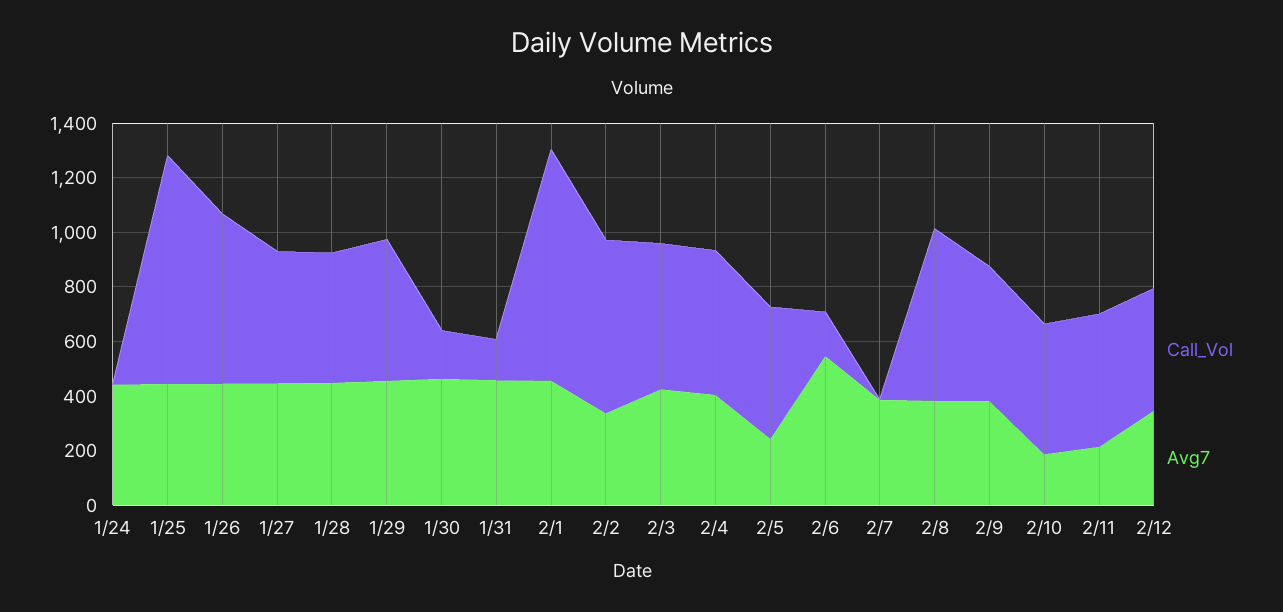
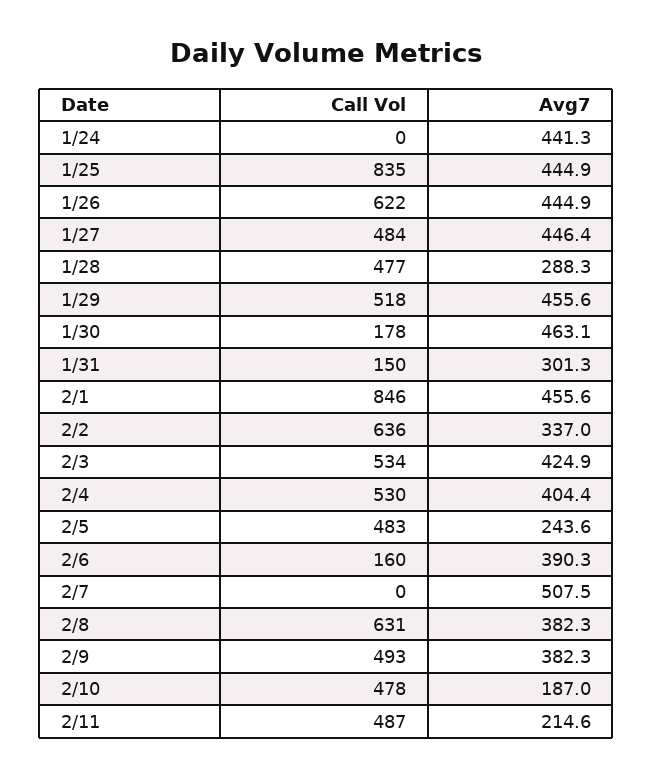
  {
    "Call_Vol": {
      "1/24": 0,
      "1/25": 835,
      "1/26": 622,
      "1/27": 484,
      "1/28": 477,
      "1/29": 518,
      "1/30": 178,
      "1/31": 150,
      "2/1": 846,
      "2/2": 636,
      "2/3": 534,
      "2/4": 530,
      "2/5": 483,
      "2/6": 160,
      "2/7": 0,
      "2/8": 631,
      "2/9": 493,
      "2/10": 478,
-     "2/11": 487,
+     "2/11": 487
-     "2/12": 450
    },
    "Avg7": {
      "1/24": 441.3,
      "1/25": 444.9,
      "1/26": 444.9,
      "1/27": 446.4,
-     "1/28": 450,
+     "1/28": 288.3,
      "1/29": 455.6,
      "1/30": 463.1,
-     "1/31": 450,
+     "1/31": 301.3,
      "2/1": 455.6,
      "2/2": 337,
      "2/3": 424.9,
      "2/4": 404.4,
      "2/5": 243.6,
-     "2/6": 550,
+     "2/6": 390.3,
-     "2/7": 400,
+     "2/7": 507.5,
      "2/8": 382.3,
      "2/9": 382.3,
      "2/10": 187,
-     "2/11": 214.6,
+     "2/11": 214.6
-     "2/12": 350
    }
  }

